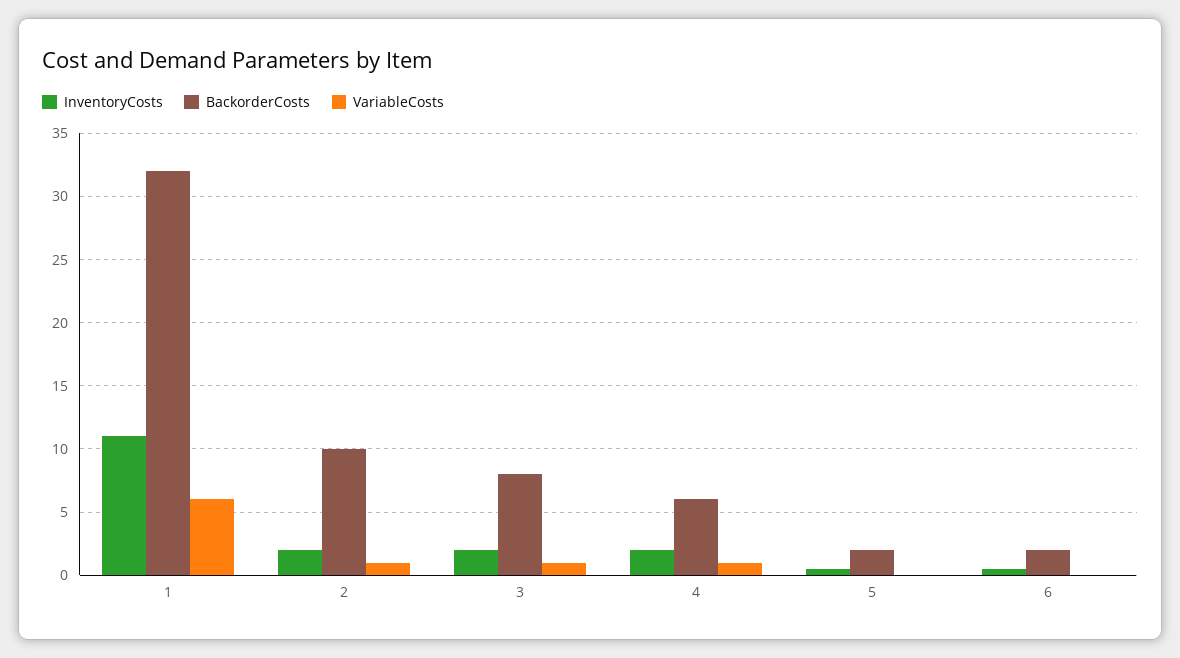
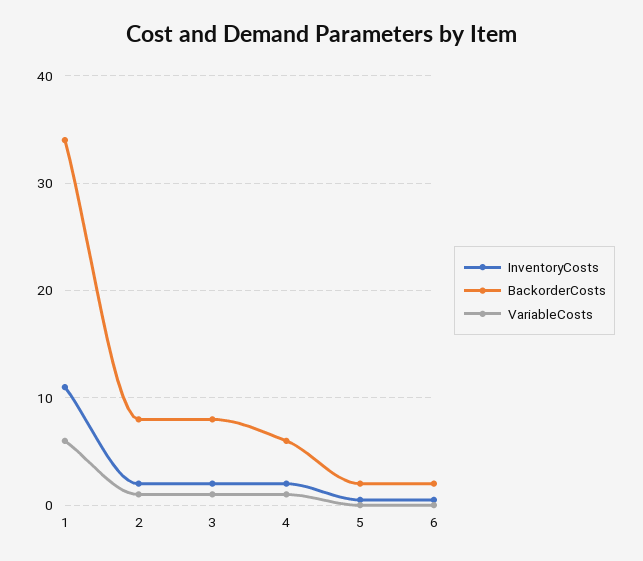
  {
    "InventoryCosts": {
      "1": 11,
      "2": 2,
      "3": 2,
      "4": 2,
      "5": 0.5,
      "6": 0.5
    },
    "BackorderCosts": {
-     "1": 32,
+     "1": 34,
-     "2": 10,
+     "2": 8,
      "3": 8,
      "4": 6,
      "5": 2,
      "6": 2
    },
    "VariableCosts": {
      "1": 6,
      "2": 1,
      "3": 1,
      "4": 1,
      "5": 0,
      "6": 0
    }
  }

